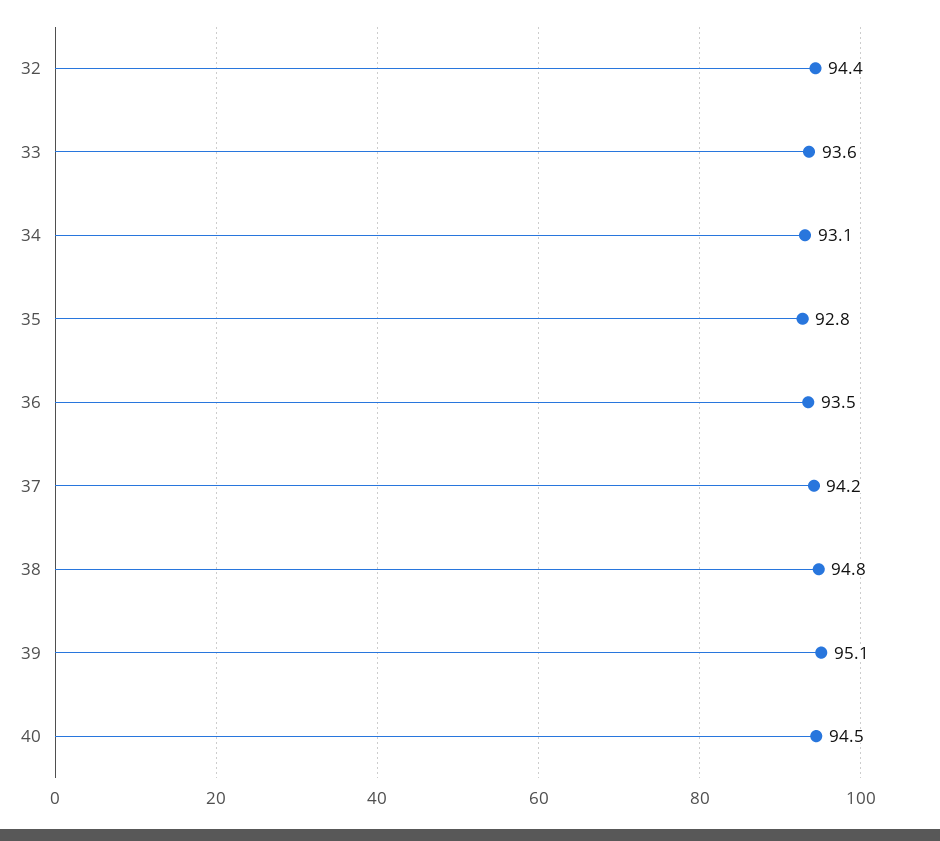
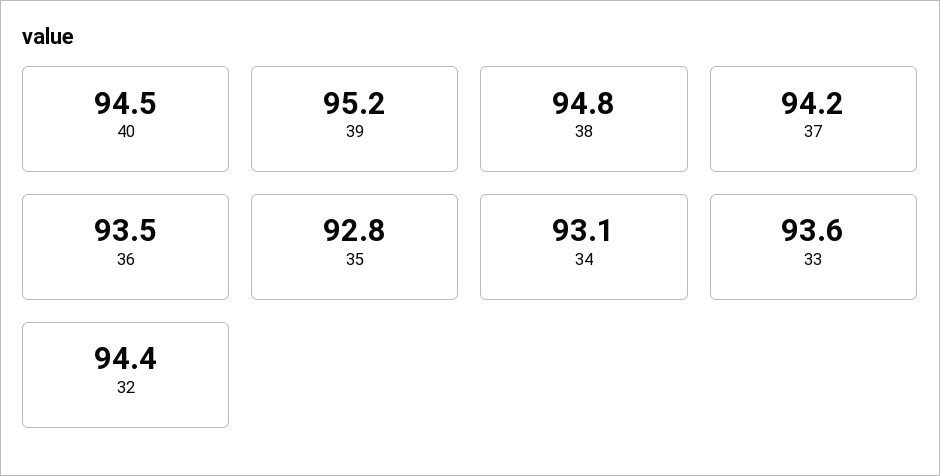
  {
    "32": 94.4,
    "33": 93.6,
    "34": 93.1,
    "35": 92.8,
    "36": 93.5,
    "37": 94.2,
    "38": 94.8,
-   "39": 95.1,
+   "39": 95.2,
    "40": 94.5
  }

